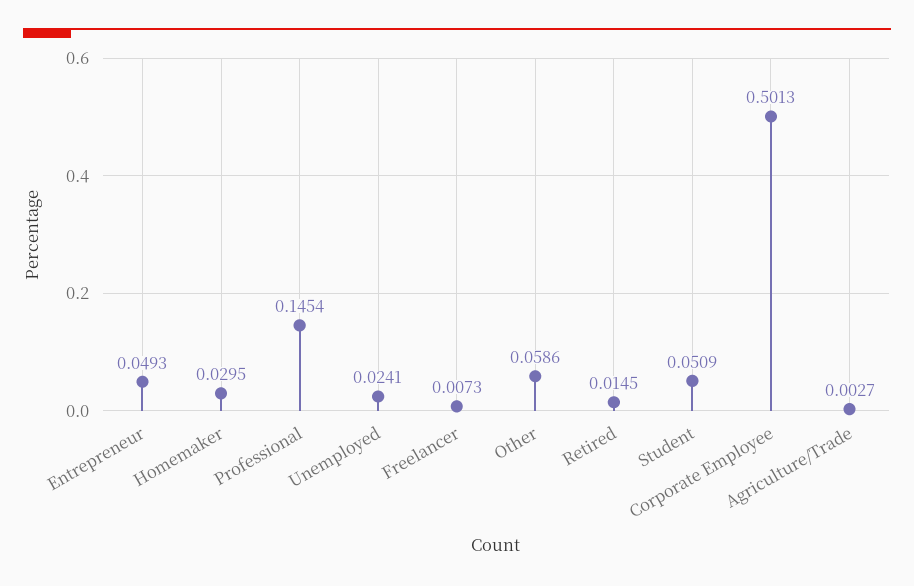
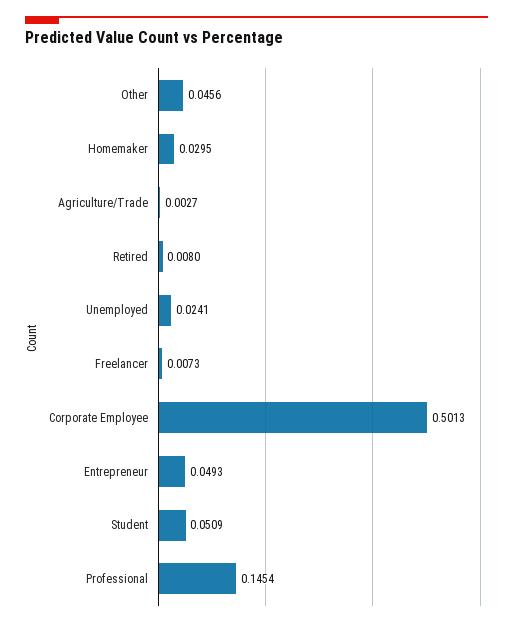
  {
    "Entrepreneur": 0.0493,
    "Homemaker": 0.0295,
    "Professional": 0.1454,
    "Unemployed": 0.0241,
    "Freelancer": 0.0073,
-   "Other": 0.0586,
+   "Other": 0.0456,
-   "Retired": 0.0145,
+   "Retired": 0.008,
    "Student": 0.0509,
    "Corporate Employee": 0.5013,
    "Agriculture/Trade": 0.0027
  }

